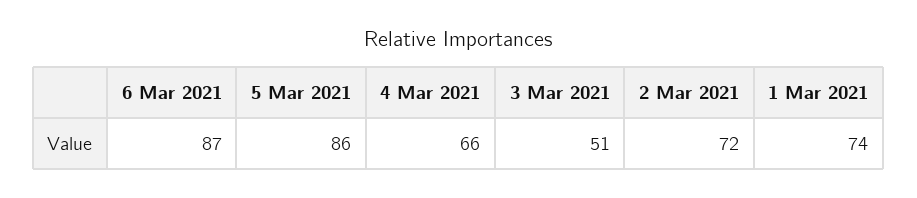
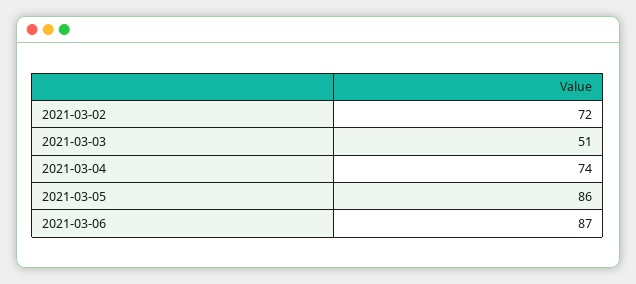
  {
    "6 Mar 2021": 87,
    "5 Mar 2021": 86,
-   "4 Mar 2021": 66,
+   "4 Mar 2021": 74,
    "3 Mar 2021": 51,
-   "2 Mar 2021": 72,
+   "2 Mar 2021": 72
-   "1 Mar 2021": 74
  }

